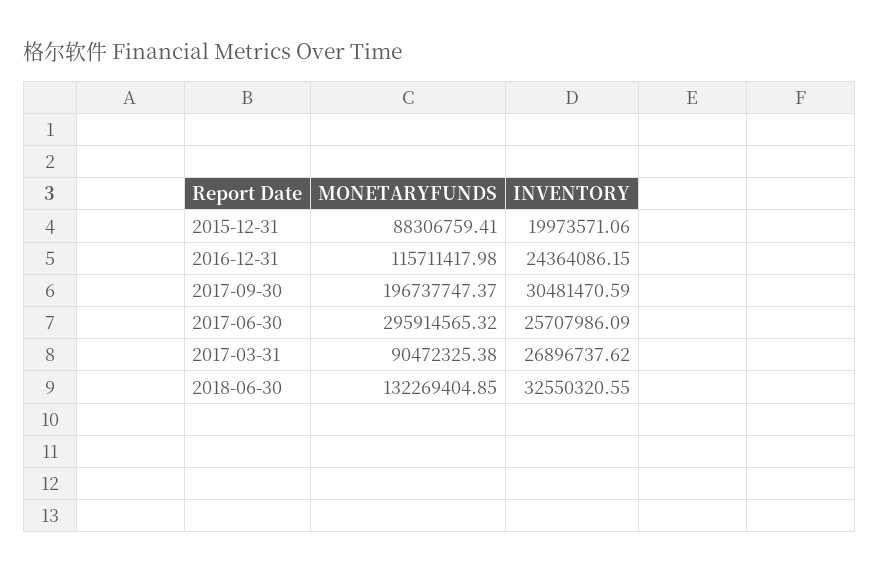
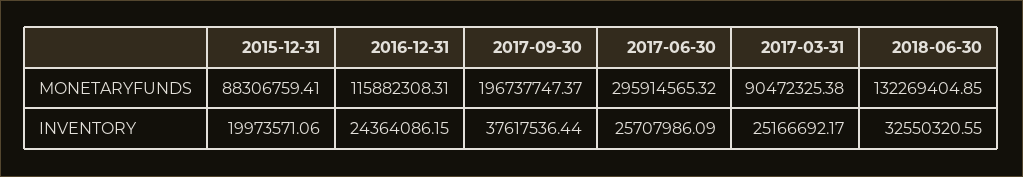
  {
    "MONETARYFUNDS": {
      "2015-12-31": 88306759.41,
-     "2016-12-31": 115711417.98,
+     "2016-12-31": 115882308.31,
      "2017-09-30": 196737747.37,
      "2017-06-30": 295914565.32,
      "2017-03-31": 90472325.38,
      "2018-06-30": 132269404.85
    },
    "INVENTORY": {
      "2015-12-31": 19973571.06,
      "2016-12-31": 24364086.15,
-     "2017-09-30": 30481470.59,
+     "2017-09-30": 37617536.44,
      "2017-06-30": 25707986.09,
-     "2017-03-31": 26896737.62,
+     "2017-03-31": 25166692.17,
      "2018-06-30": 32550320.55
    }
  }

